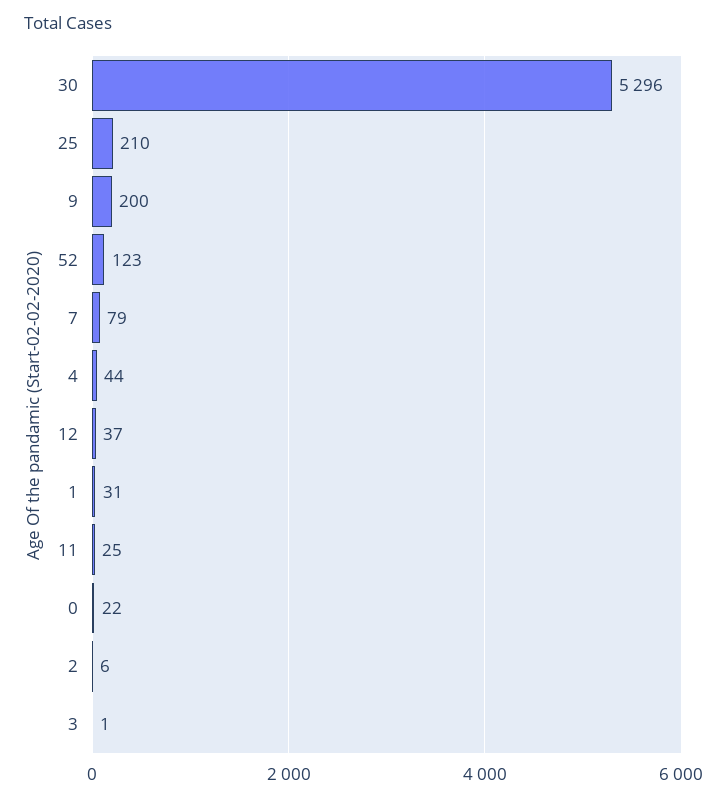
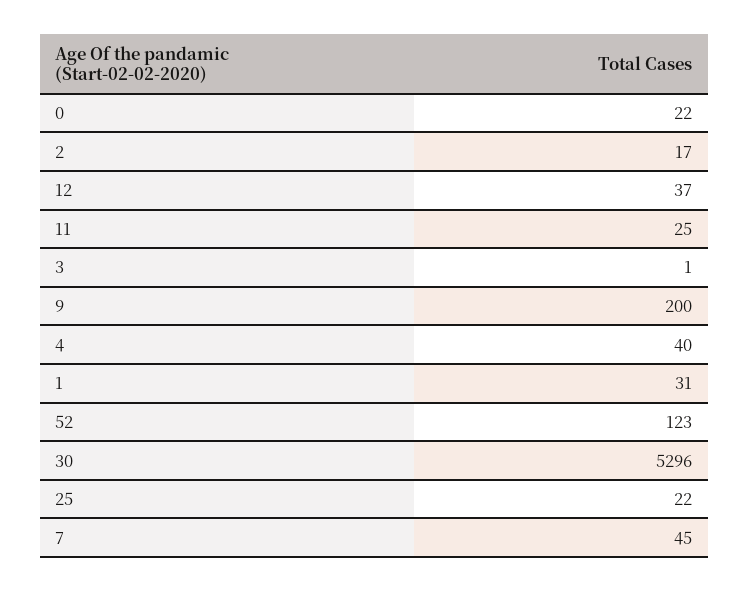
  {
    "30": 5296,
-   "25": 210,
+   "25": 22,
    "9": 200,
    "52": 123,
-   "7": 79,
+   "7": 45,
-   "4": 44,
+   "4": 40,
    "12": 37,
    "1": 31,
    "11": 25,
    "0": 22,
-   "2": 6,
+   "2": 17,
    "3": 1
  }

